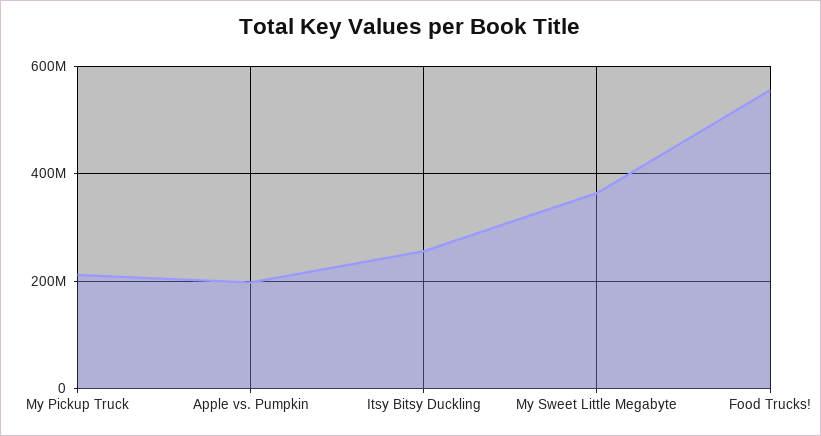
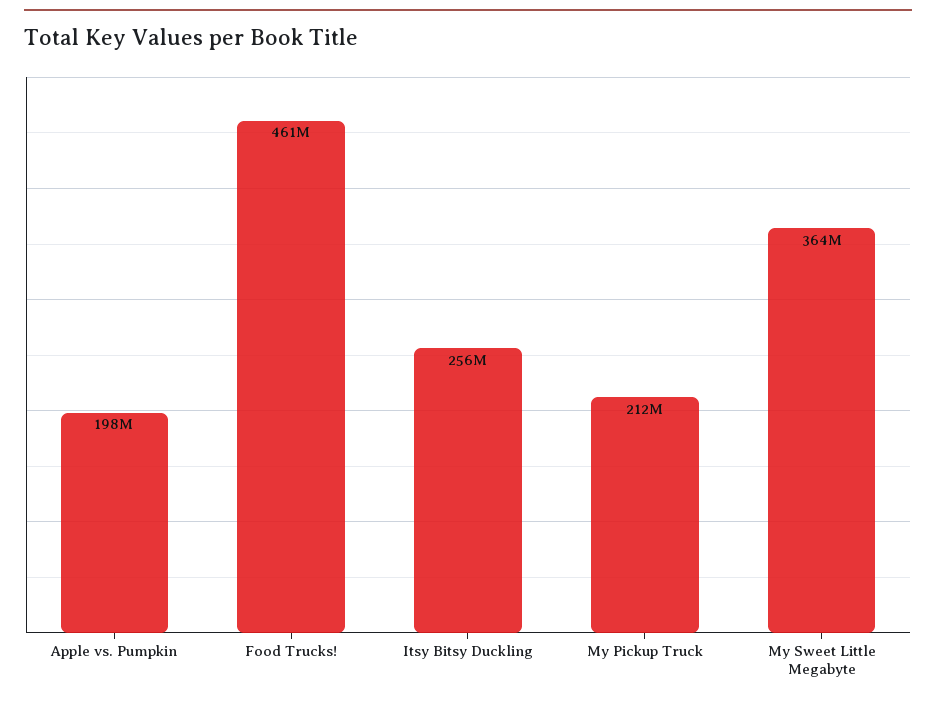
  {
    "My Pickup Truck": 212000000,
    "Apple vs. Pumpkin": 198000000,
    "Itsy Bitsy Duckling": 256000000,
    "My Sweet Little Megabyte": 364000000,
-   "Food Trucks!": 560000000
+   "Food Trucks!": 461000000
  }

